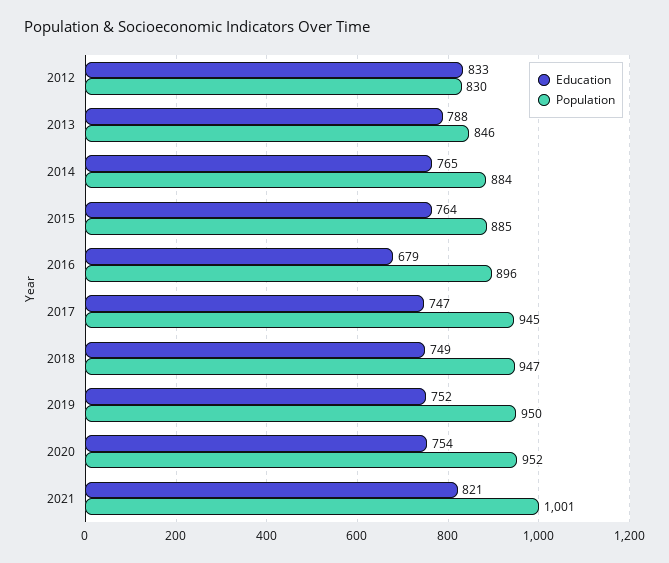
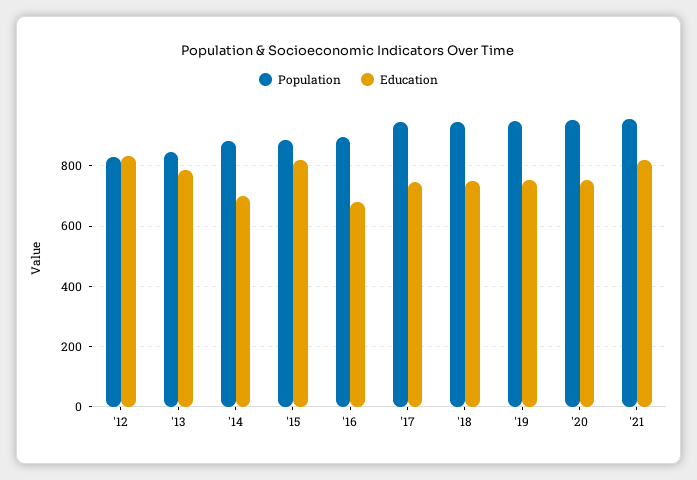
  {
    "Education": {
      "2012": 833,
      "2013": 788,
-     "2014": 765,
+     "2014": 700,
-     "2015": 764,
+     "2015": 820,
      "2016": 679,
      "2017": 747,
      "2018": 749,
      "2019": 752,
      "2020": 754,
      "2021": 821
    },
    "Population": {
      "2012": 830,
      "2013": 846,
      "2014": 884,
      "2015": 885,
      "2016": 896,
      "2017": 945,
      "2018": 947,
      "2019": 950,
      "2020": 952,
-     "2021": 1001
+     "2021": 960
    }
  }

